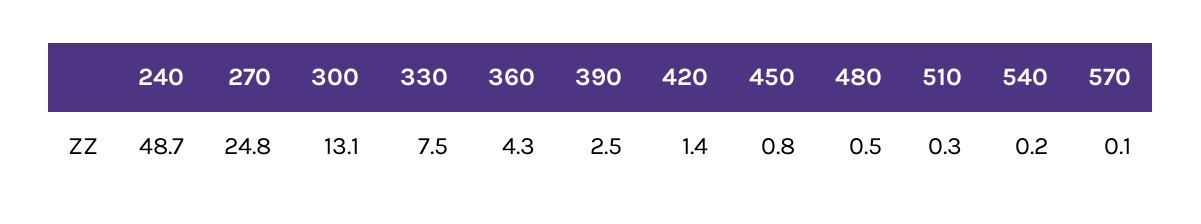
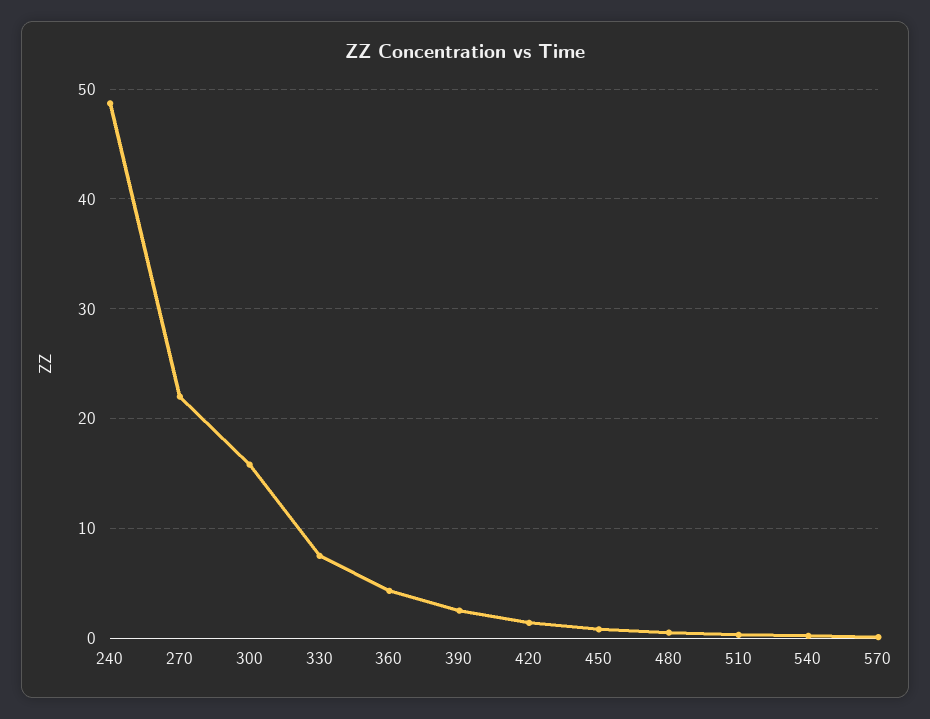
  {
    "240": 48.7,
-   "270": 24.8,
+   "270": 22,
-   "300": 13.1,
+   "300": 16,
    "330": 7.5,
    "360": 4.3,
    "390": 2.5,
    "420": 1.4,
    "450": 0.8,
    "480": 0.5,
    "510": 0.3,
    "540": 0.2,
    "570": 0.1
  }

